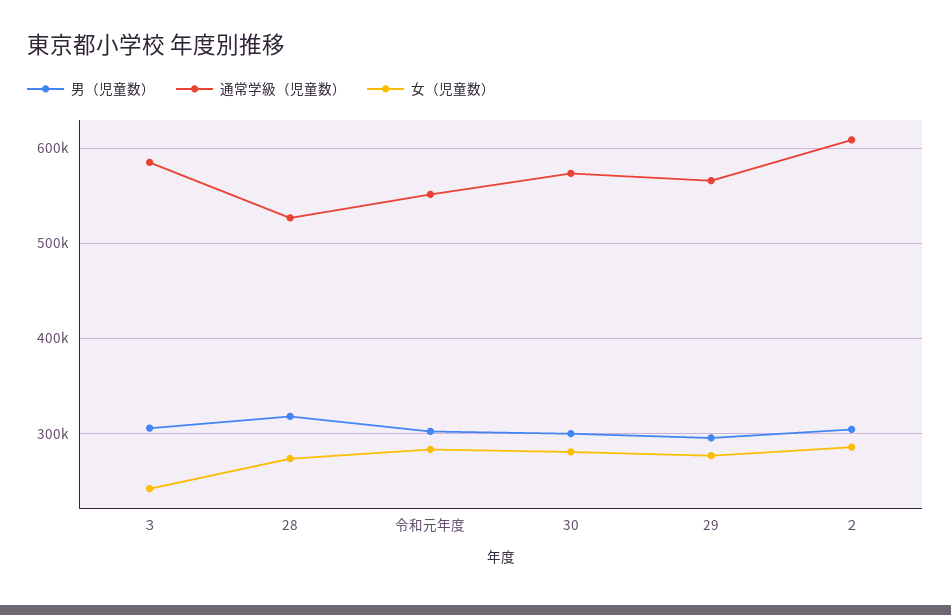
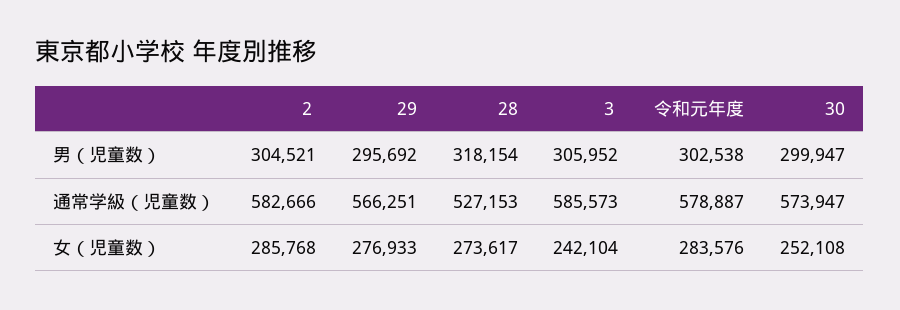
  {
    "男（児童数）": {
      "３": 305952,
      "28": 318154,
      "令和元年度": 302538,
      "30": 299947,
      "29": 295692,
      "２": 304521
    },
    "通常学級（児童数）": {
      "３": 585573,
      "28": 527153,
-     "令和元年度": 550000,
+     "令和元年度": 578887,
      "30": 573947,
      "29": 566251,
-     "２": 610000
+     "２": 582666
    },
    "女（児童数）": {
      "３": 242104,
      "28": 273617,
      "令和元年度": 283576,
-     "30": 280000,
+     "30": 252108,
      "29": 276933,
      "２": 285768
    }
  }

